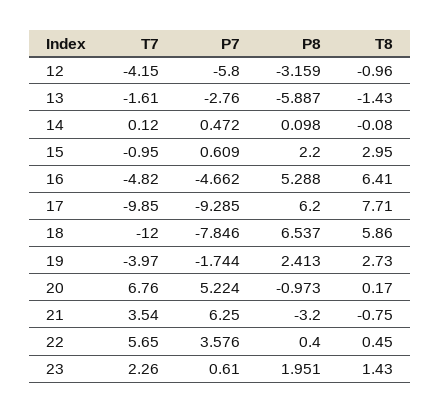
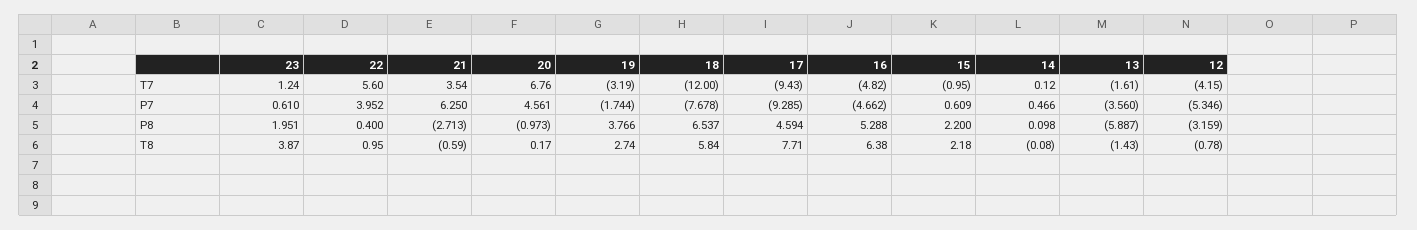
  {
    "T7": {
      "12": -4.15,
      "13": -1.61,
      "14": 0.12,
      "15": -0.95,
      "16": -4.82,
-     "17": -9.85,
+     "17": -9.43,
      "18": -12,
-     "19": -3.97,
+     "19": -3.19,
      "20": 6.76,
      "21": 3.54,
-     "22": 5.65,
+     "22": 5.6,
-     "23": 2.26
+     "23": 1.24
    },
    "P7": {
-     "12": -5.8,
+     "12": -5.346,
-     "13": -2.76,
+     "13": -3.56,
-     "14": 0.472,
+     "14": 0.466,
      "15": 0.609,
      "16": -4.662,
      "17": -9.285,
-     "18": -7.846,
+     "18": -7.678,
      "19": -1.744,
-     "20": 5.224,
+     "20": 4.561,
      "21": 6.25,
-     "22": 3.576,
+     "22": 3.952,
      "23": 0.61
    },
    "P8": {
      "12": -3.159,
      "13": -5.887,
      "14": 0.098,
      "15": 2.2,
      "16": 5.288,
-     "17": 6.2,
+     "17": 4.594,
      "18": 6.537,
-     "19": 2.413,
+     "19": 3.766,
      "20": -0.973,
-     "21": -3.2,
+     "21": -2.713,
      "22": 0.4,
      "23": 1.951
    },
    "T8": {
-     "12": -0.96,
+     "12": -0.78,
      "13": -1.43,
      "14": -0.08,
-     "15": 2.95,
+     "15": 2.18,
-     "16": 6.41,
+     "16": 6.38,
      "17": 7.71,
-     "18": 5.86,
+     "18": 5.84,
-     "19": 2.73,
+     "19": 2.74,
      "20": 0.17,
-     "21": -0.75,
+     "21": -0.59,
-     "22": 0.45,
+     "22": 0.95,
-     "23": 1.43
+     "23": 3.87
    }
  }

